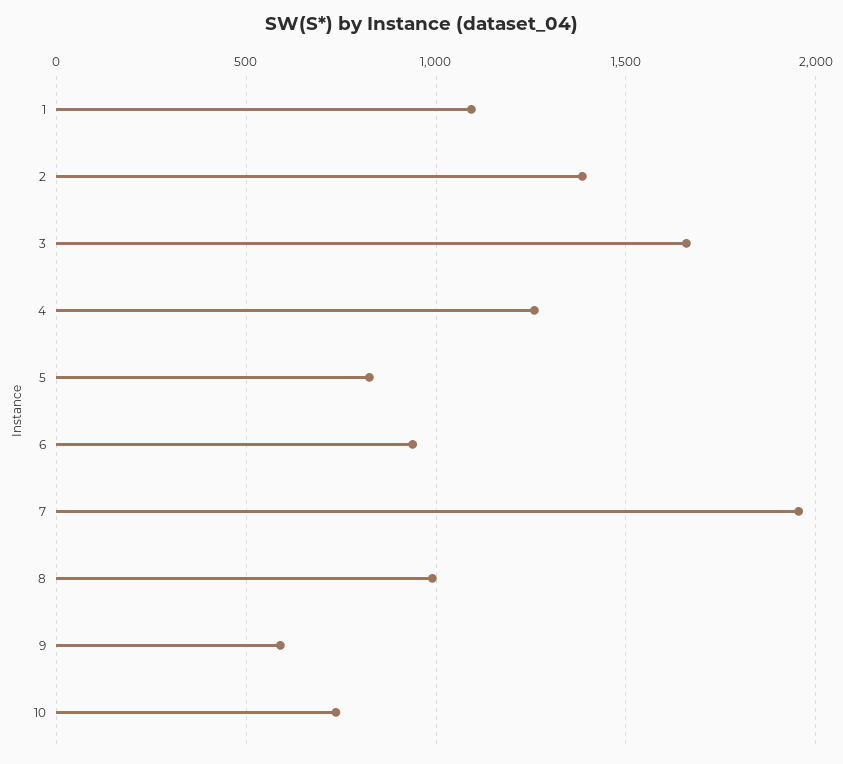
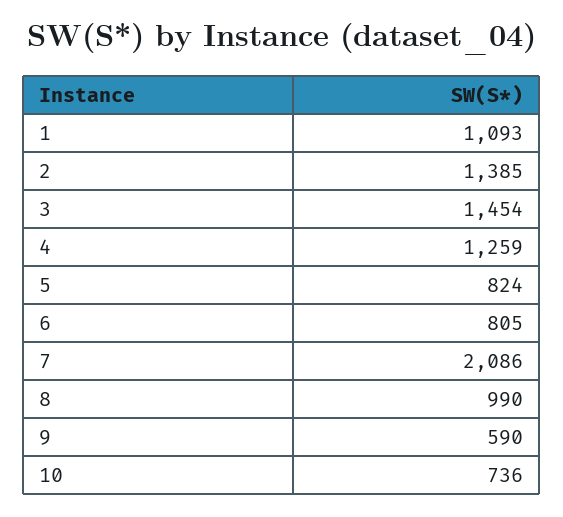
  {
    "1": 1093,
    "2": 1385,
-   "3": 1650,
+   "3": 1454,
    "4": 1259,
    "5": 824,
-   "6": 950,
+   "6": 805,
-   "7": 1950,
+   "7": 2086,
    "8": 990,
    "9": 590,
    "10": 736
  }

